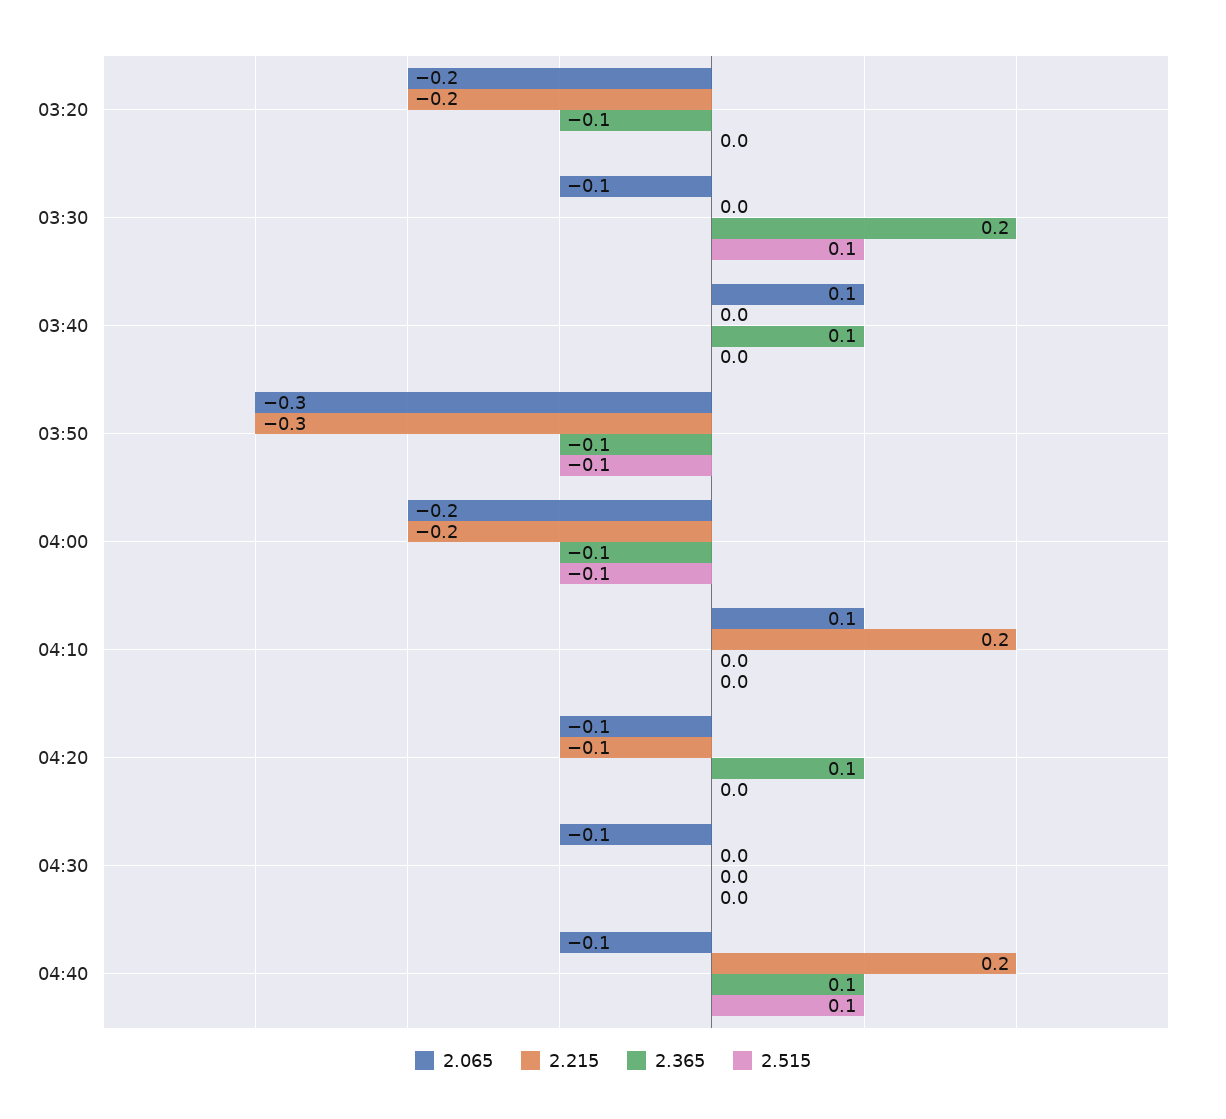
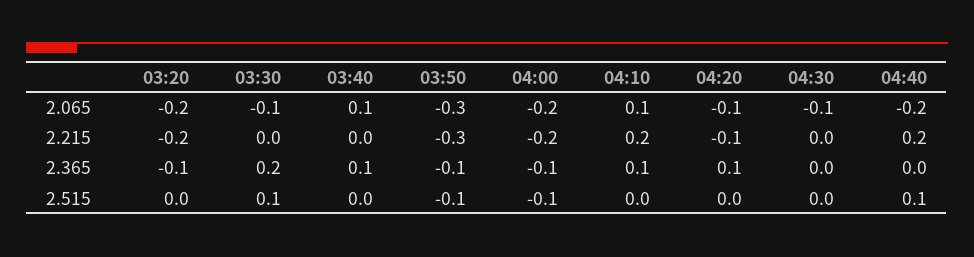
  {
    "2.065": {
      "03:20": -0.2,
      "03:30": -0.1,
      "03:40": 0.1,
      "03:50": -0.3,
      "04:00": -0.2,
      "04:10": 0.1,
      "04:20": -0.1,
      "04:30": -0.1,
-     "04:40": -0.1
+     "04:40": -0.2
    },
    "2.215": {
      "03:20": -0.2,
      "03:30": 0,
      "03:40": 0,
      "03:50": -0.3,
      "04:00": -0.2,
      "04:10": 0.2,
      "04:20": -0.1,
      "04:30": 0,
      "04:40": 0.2
    },
    "2.365": {
      "03:20": -0.1,
      "03:30": 0.2,
      "03:40": 0.1,
      "03:50": -0.1,
      "04:00": -0.1,
-     "04:10": 0,
+     "04:10": 0.1,
      "04:20": 0.1,
      "04:30": 0,
-     "04:40": 0.1
+     "04:40": 0
    },
    "2.515": {
      "03:20": 0,
      "03:30": 0.1,
      "03:40": 0,
      "03:50": -0.1,
      "04:00": -0.1,
      "04:10": 0,
      "04:20": 0,
      "04:30": 0,
      "04:40": 0.1
    }
  }

